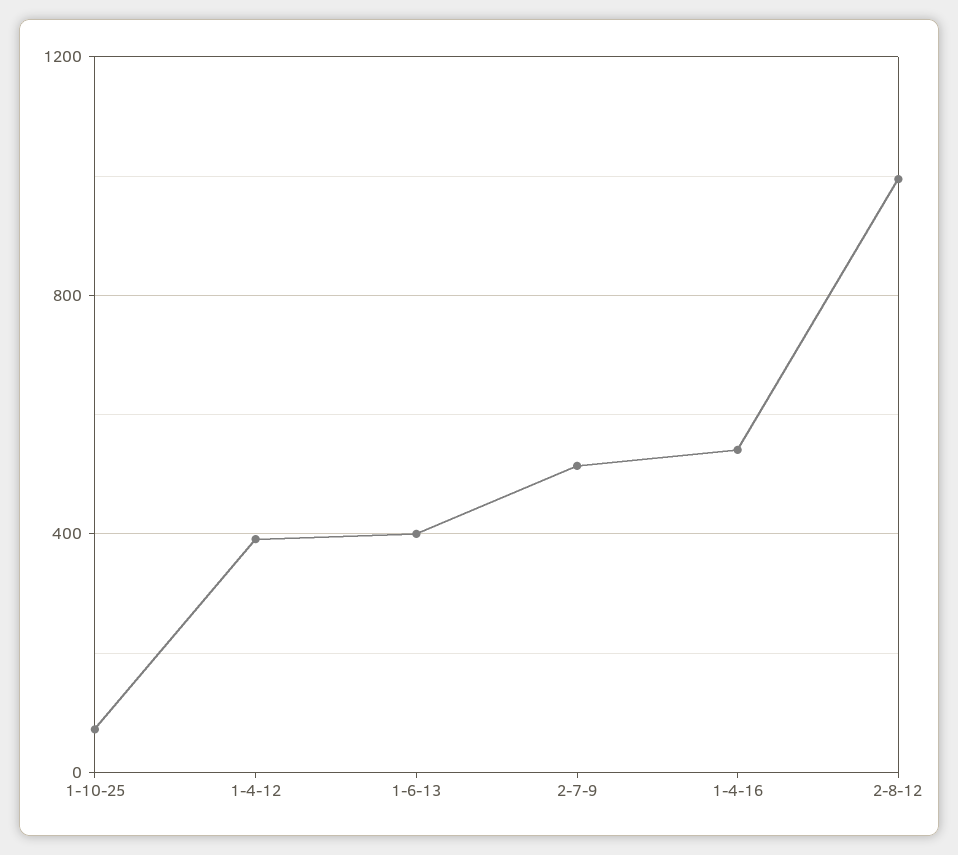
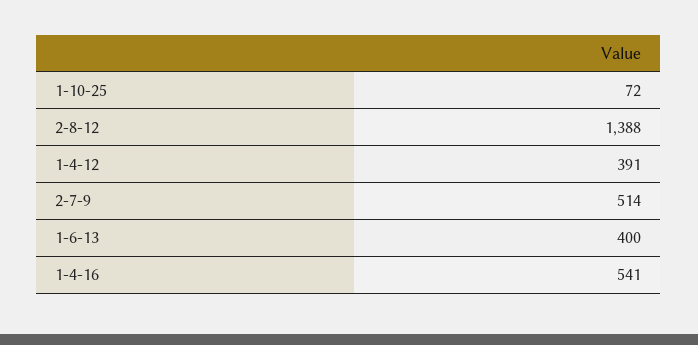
  {
    "1-10-25": 72,
    "1-4-12": 391,
    "1-6-13": 400,
    "2-7-9": 514,
    "1-4-16": 541,
-   "2-8-12": 1000
+   "2-8-12": 1388
  }

